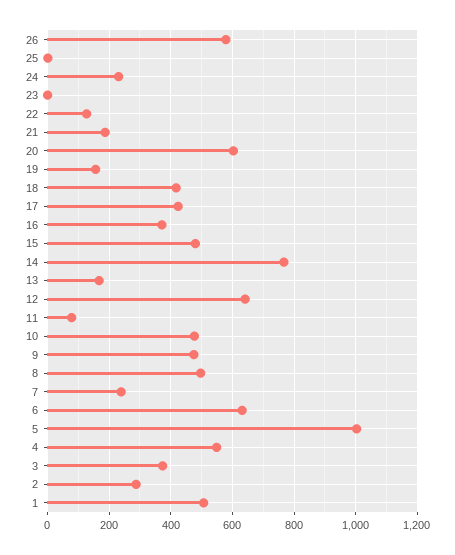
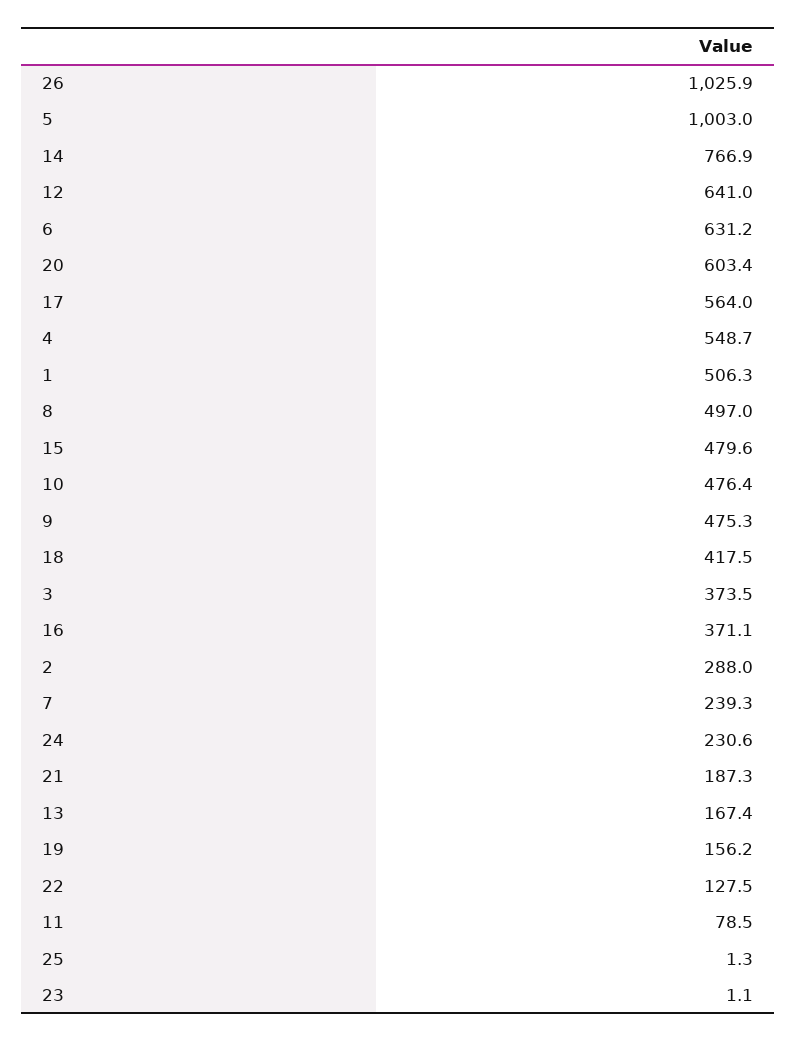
  {
-   "26": 580,
+   "26": 1025.9,
    "25": 1.3,
    "24": 230.6,
    "23": 1.1,
    "22": 127.5,
    "21": 187.3,
    "20": 603.4,
    "19": 156.2,
    "18": 417.5,
-   "17": 420,
+   "17": 564,
    "16": 371.1,
    "15": 479.6,
    "14": 766.9,
    "13": 167.4,
    "12": 641,
    "11": 78.5,
    "10": 476.4,
    "9": 475.3,
    "8": 497,
    "7": 239.3,
    "6": 631.2,
    "5": 1003,
    "4": 548.7,
    "3": 373.5,
    "2": 288,
    "1": 506.3
  }

